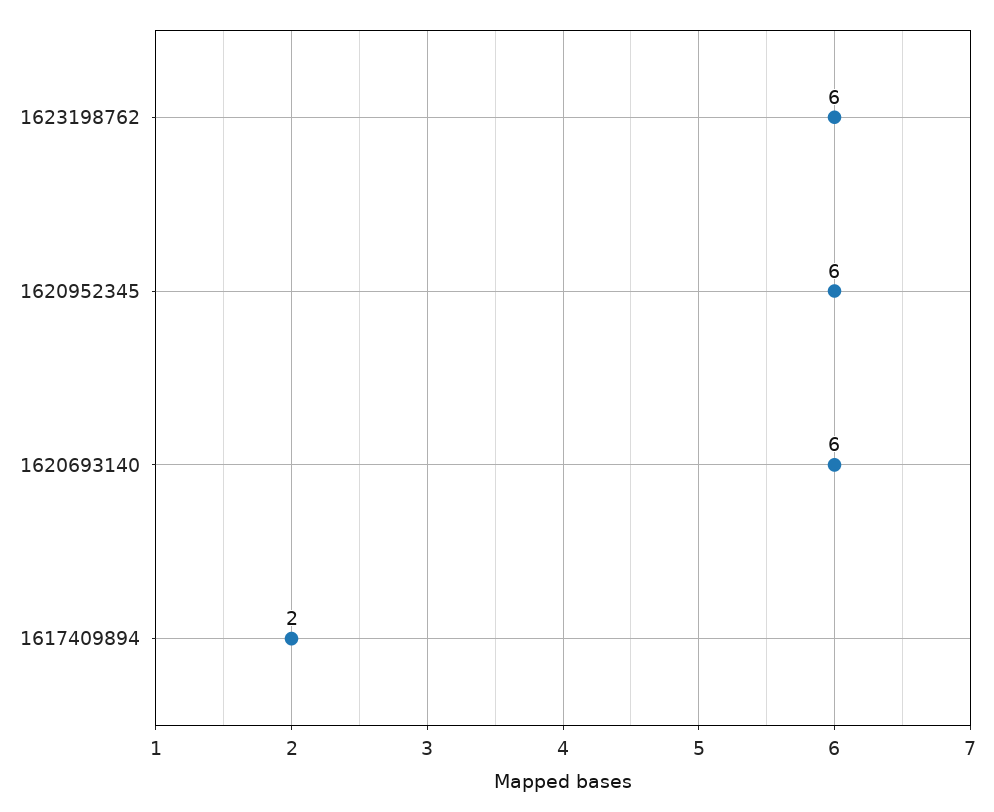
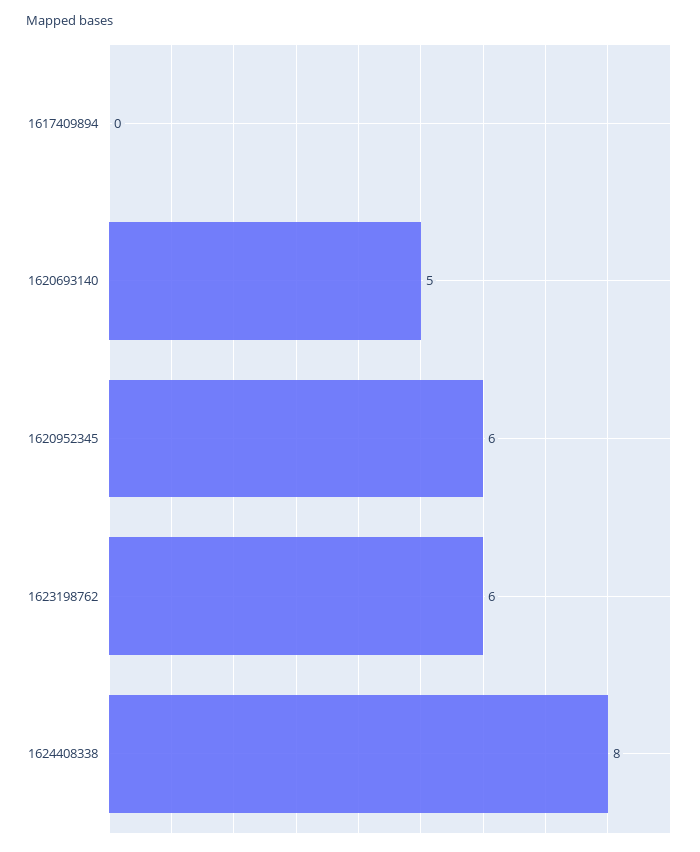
  {
    "1623198762": 6,
    "1620952345": 6,
-   "1620693140": 6,
+   "1620693140": 5,
-   "1617409894": 2
+   "1617409894": 0,
+   "1624408338": 8
  }

